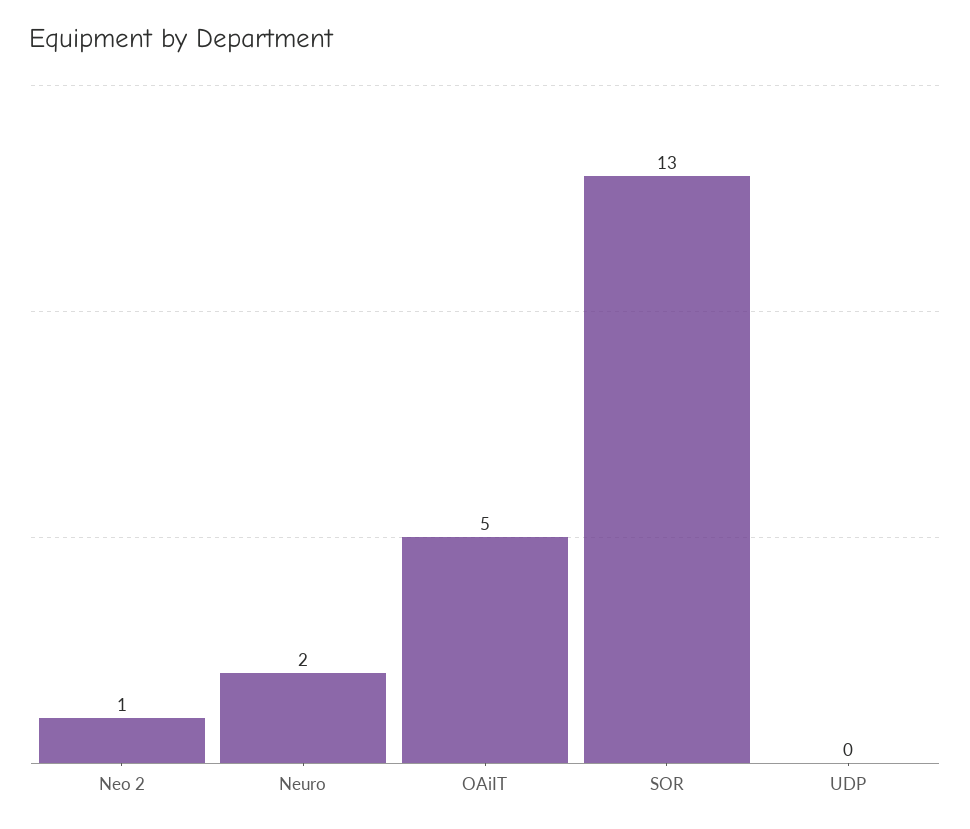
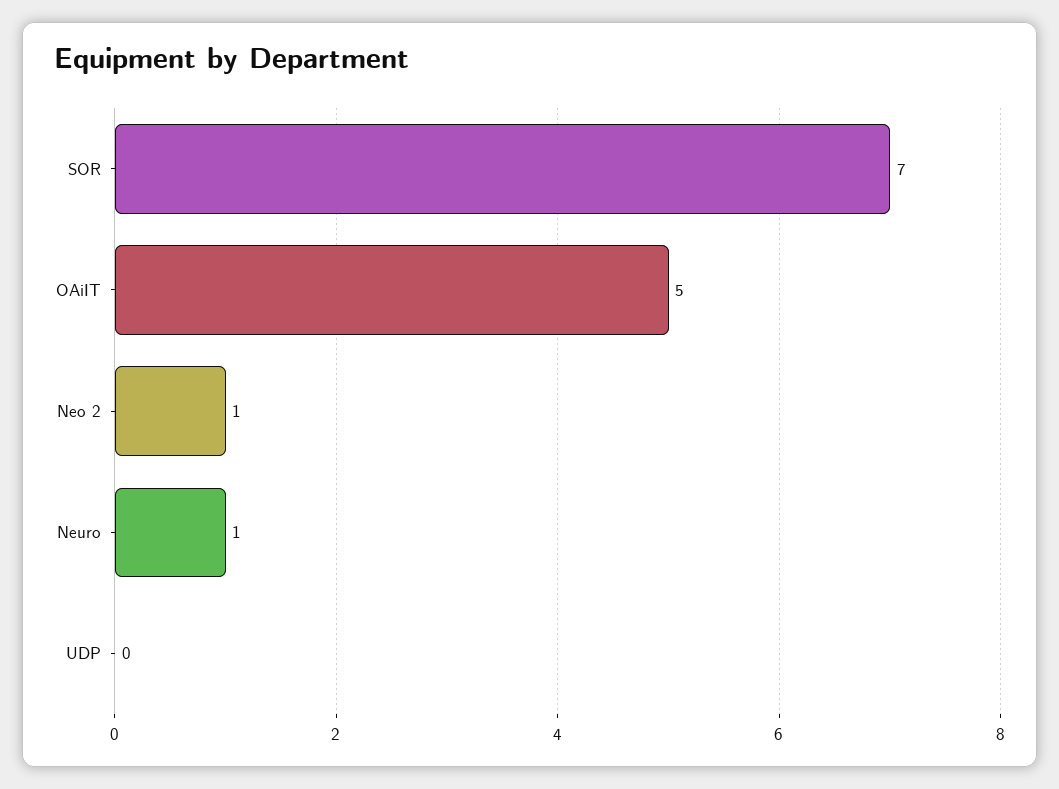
  {
    "Neo 2": 1,
-   "Neuro": 2,
+   "Neuro": 1,
    "OAiIT": 5,
-   "SOR": 13,
+   "SOR": 7,
    "UDP": 0
  }

